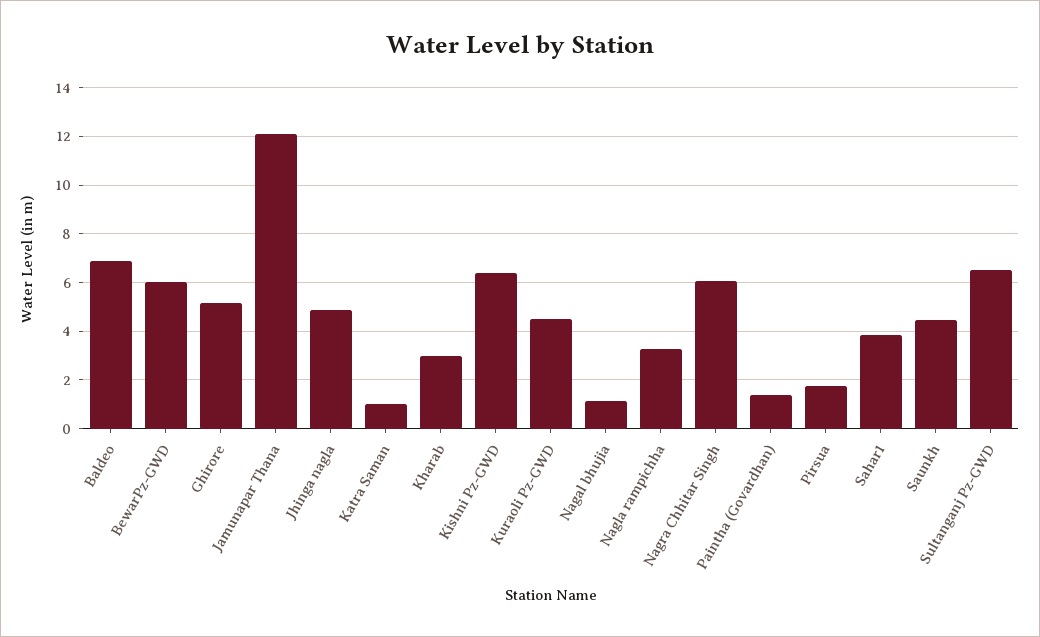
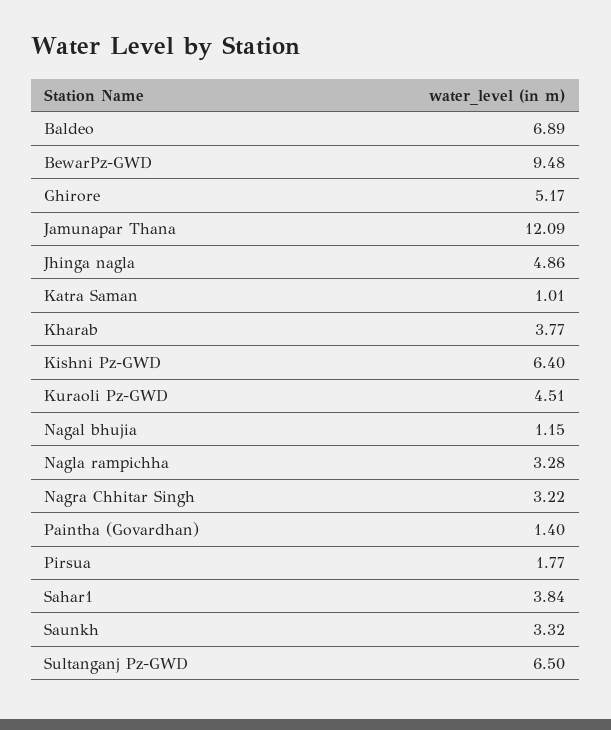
  {
    "Baldeo": 6.89,
-   "BewarPz-GWD": 6,
+   "BewarPz-GWD": 9.48,
    "Ghirore": 5.17,
    "Jamunapar Thana": 12.09,
    "Jhinga nagla": 4.86,
    "Katra Saman": 1.01,
-   "Kharab": 3,
+   "Kharab": 3.77,
    "Kishni Pz-GWD": 6.4,
    "Kuraoli Pz-GWD": 4.51,
    "Nagal bhujia": 1.15,
    "Nagla rampichha": 3.28,
-   "Nagra Chhitar Singh": 6,
+   "Nagra Chhitar Singh": 3.22,
    "Paintha (Govardhan)": 1.4,
    "Pirsua": 1.77,
    "Sahar1": 3.84,
-   "Saunkh": 4.5,
+   "Saunkh": 3.32,
    "Sultanganj Pz-GWD": 6.5
  }

